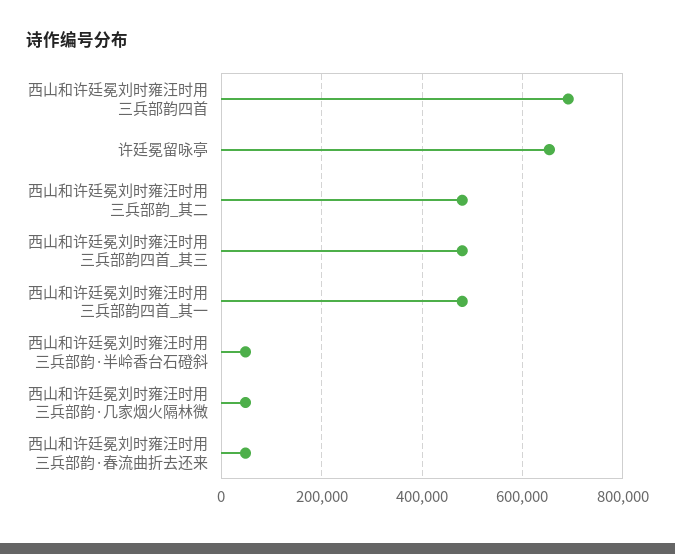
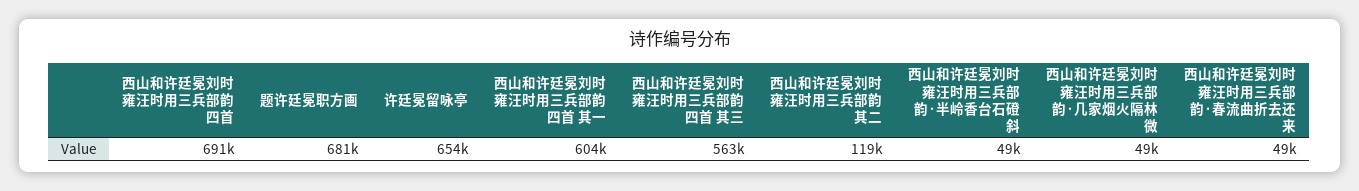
  {
    "西山和许廷冕刘时雍汪时用三兵部韵四首": 691000,
    "许廷冕留咏亭": 654000,
-   "西山和许廷冕刘时雍汪时用三兵部韵_其二": 480000,
+   "西山和许廷冕刘时雍汪时用三兵部韵_其二": 119000,
-   "西山和许廷冕刘时雍汪时用三兵部韵四首_其三": 480000,
+   "西山和许廷冕刘时雍汪时用三兵部韵四首_其三": 563000,
-   "西山和许廷冕刘时雍汪时用三兵部韵四首_其一": 480000,
+   "西山和许廷冕刘时雍汪时用三兵部韵四首_其一": 604000,
    "西山和许廷冕刘时雍汪时用三兵部韵·半岭香台石磴斜": 49000,
    "西山和许廷冕刘时雍汪时用三兵部韵·几家烟火隔林微": 49000,
-   "西山和许廷冕刘时雍汪时用三兵部韵·春流曲折去还来": 49000
+   "西山和许廷冕刘时雍汪时用三兵部韵·春流曲折去还来": 49000,
+   "题许廷冕职方画": 681000
  }

